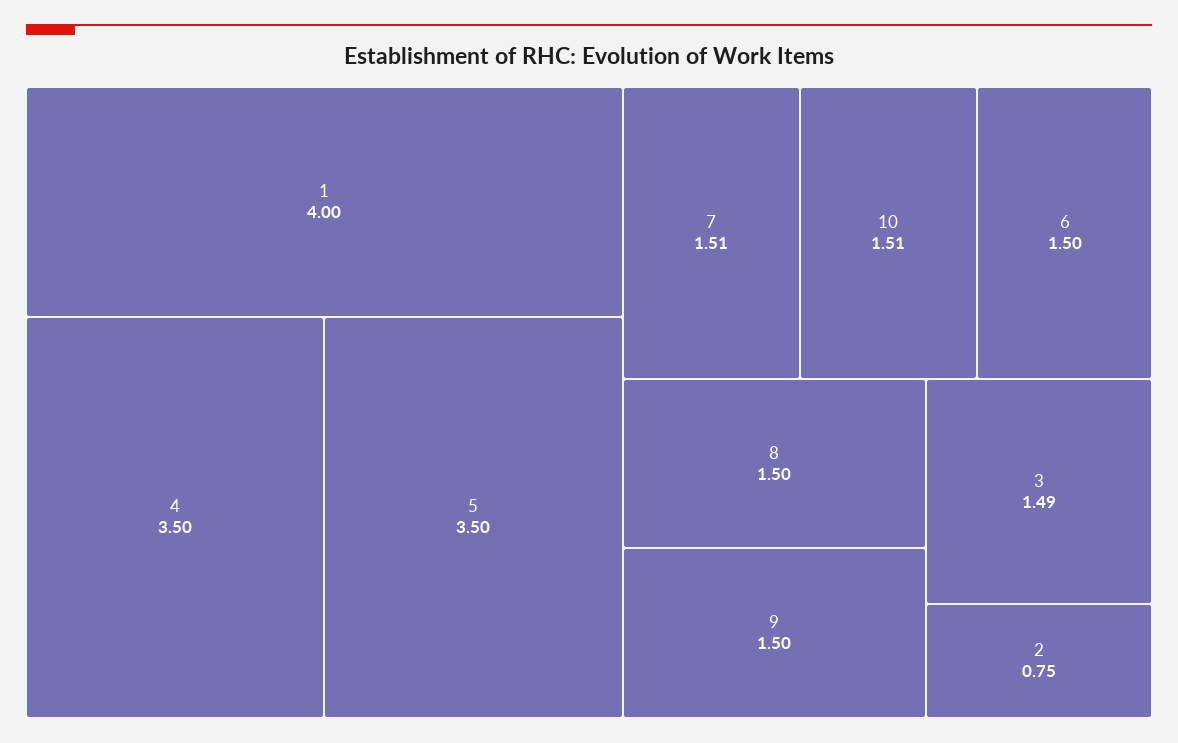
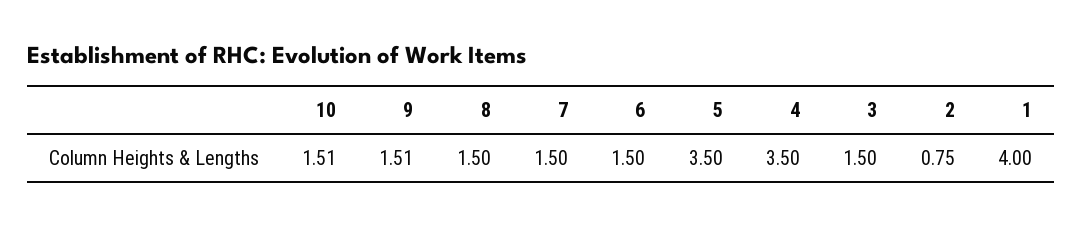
  {
    "1": 4,
    "4": 3.5,
    "5": 3.5,
-   "7": 1.51,
+   "7": 1.5,
    "10": 1.51,
    "6": 1.5,
    "8": 1.5,
-   "9": 1.5,
+   "9": 1.51,
-   "3": 1.49,
+   "3": 1.5,
    "2": 0.75
  }

